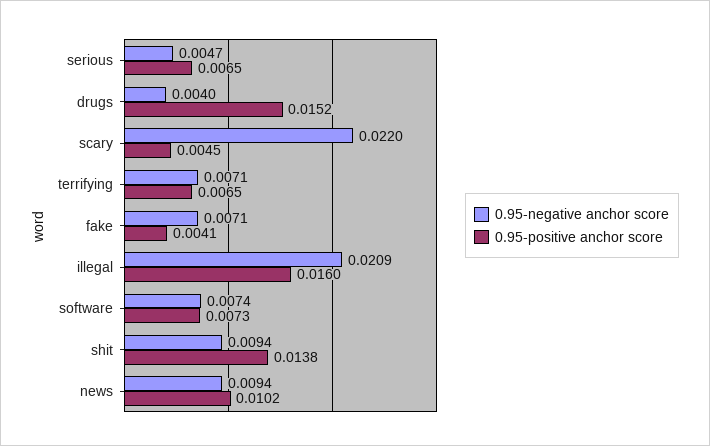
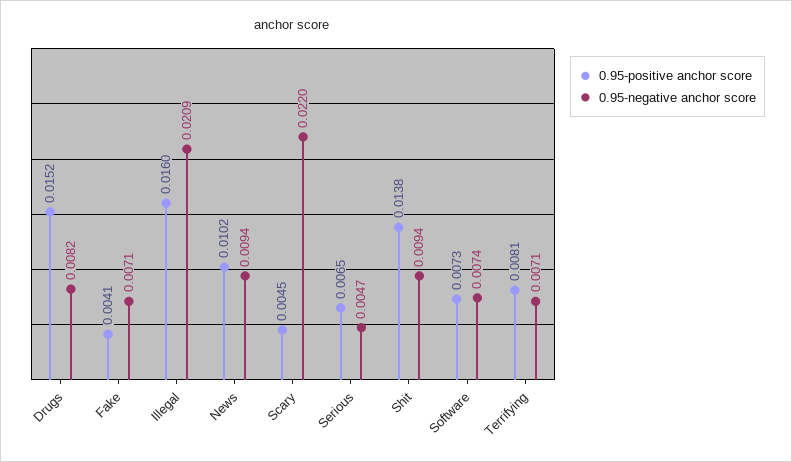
  {
    "0.95-negative anchor score": {
      "serious": 0.0047,
-     "drugs": 0.004,
+     "drugs": 0.0082,
      "scary": 0.022,
      "terrifying": 0.0071,
      "fake": 0.0071,
      "illegal": 0.0209,
      "software": 0.0074,
      "shit": 0.0094,
      "news": 0.0094
    },
    "0.95-positive anchor score": {
      "serious": 0.0065,
      "drugs": 0.0152,
      "scary": 0.0045,
-     "terrifying": 0.0065,
+     "terrifying": 0.0081,
      "fake": 0.0041,
      "illegal": 0.016,
      "software": 0.0073,
      "shit": 0.0138,
      "news": 0.0102
    }
  }

